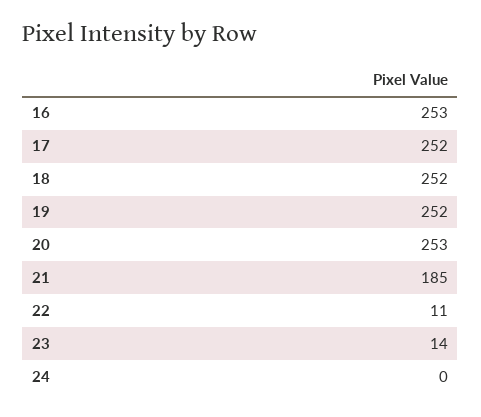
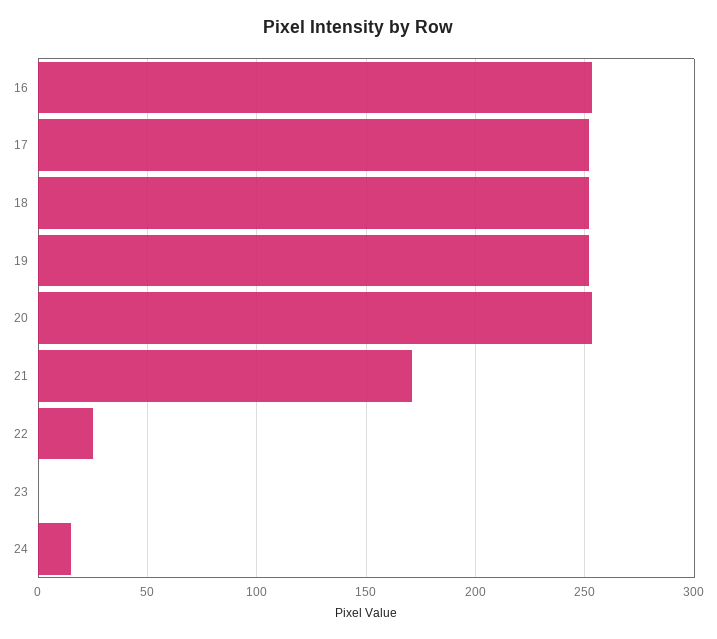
  {
    "16": 253,
    "17": 252,
    "18": 252,
    "19": 252,
    "20": 253,
-   "21": 185,
+   "21": 170,
-   "22": 11,
+   "22": 25,
-   "23": 14,
+   "23": 0,
-   "24": 0
+   "24": 15
  }

